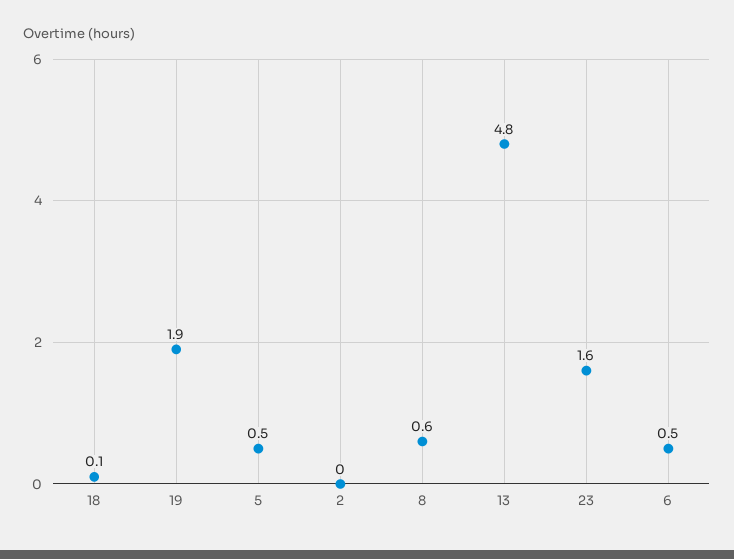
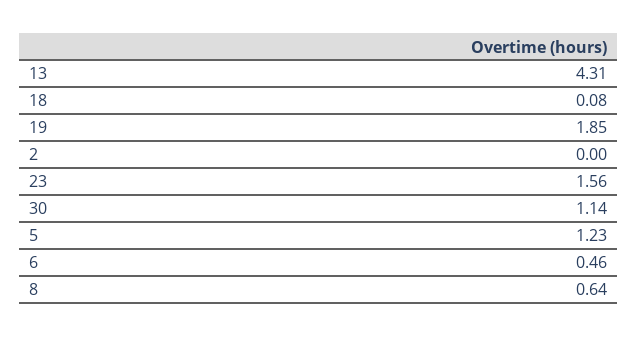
  {
    "18": 0.08,
    "19": 1.85,
-   "5": 0.5,
+   "5": 1.23,
    "2": 0,
    "8": 0.64,
-   "13": 4.8,
+   "13": 4.31,
    "23": 1.56,
-   "6": 0.46
+   "6": 0.46,
+   "30": 1.14
  }

